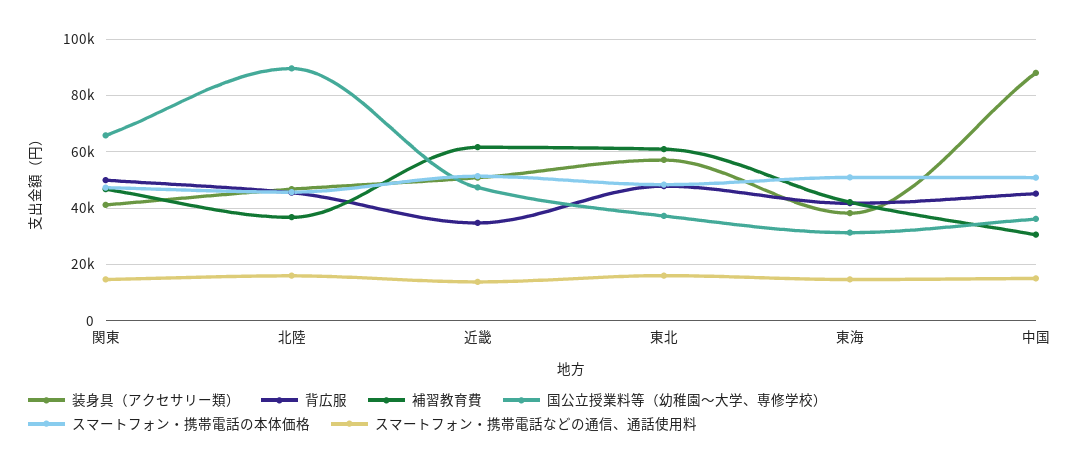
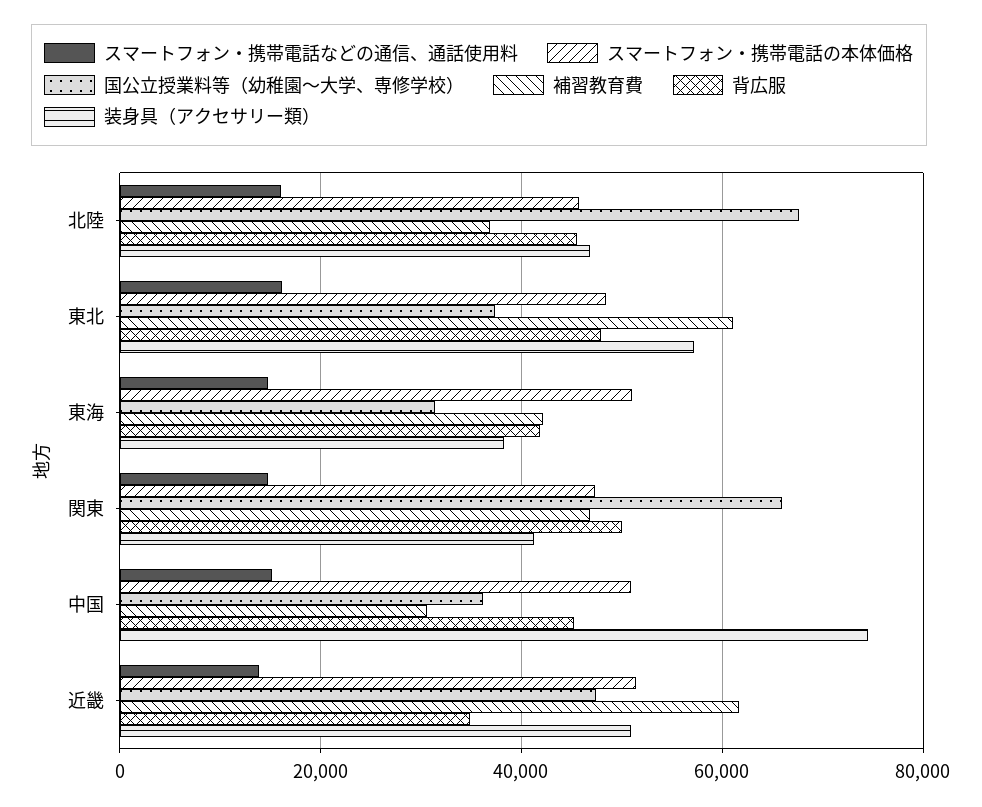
  {
    "装身具（アクセサリー類）": {
      "関東": 42000,
      "北陸": 46000,
      "近畿": 50000,
      "東北": 58000,
      "東海": 38000,
-     "中国": 87500
+     "中国": 74000
    },
    "背広服": {
      "関東": 50000,
      "北陸": 46000,
      "近畿": 34000,
      "東北": 48000,
      "東海": 42000,
      "中国": 46000
    },
    "補習教育費": {
      "関東": 46000,
      "北陸": 36000,
      "近畿": 62000,
      "東北": 62000,
      "東海": 42000,
      "中国": 30000
    },
    "国公立授業料等（幼稚園～大学、専修学校）": {
      "関東": 66000,
-     "北陸": 90000,
+     "北陸": 68000,
      "近畿": 48000,
      "東北": 38000,
      "東海": 32000,
      "中国": 36000
    },
    "スマートフォン・携帯電話の本体価格": {
      "関東": 48000,
      "北陸": 46000,
      "近畿": 52000,
      "東北": 48000,
      "東海": 50000,
      "中国": 50000
    },
    "スマートフォン・携帯電話などの通信、通話使用料": {
      "関東": 14000,
      "北陸": 16000,
      "近畿": 14000,
      "東北": 16000,
      "東海": 14000,
      "中国": 16000
    }
  }

